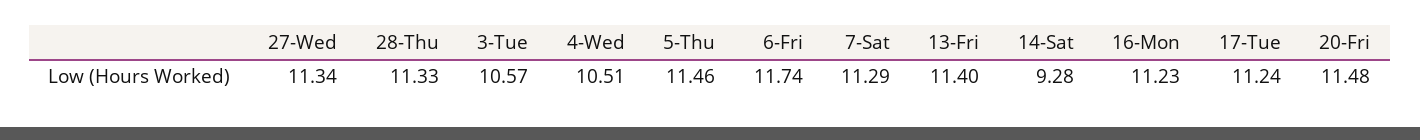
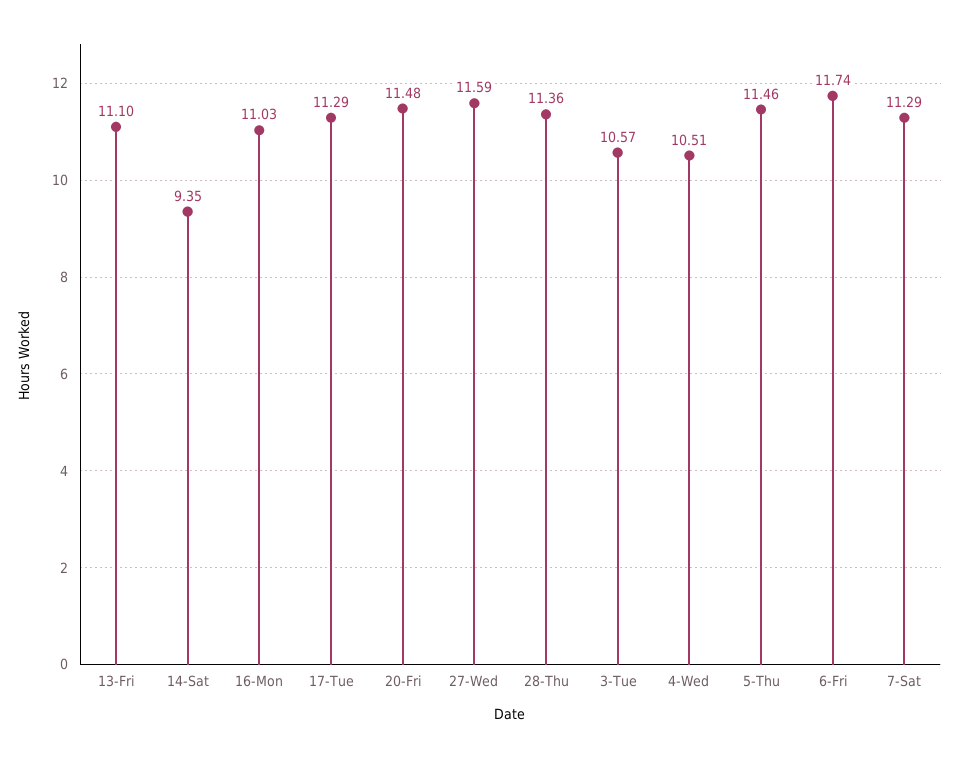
  {
-   "27-Wed": 11.34,
+   "27-Wed": 11.59,
-   "28-Thu": 11.33,
+   "28-Thu": 11.36,
    "3-Tue": 10.57,
    "4-Wed": 10.51,
    "5-Thu": 11.46,
    "6-Fri": 11.74,
    "7-Sat": 11.29,
-   "13-Fri": 11.4,
+   "13-Fri": 11.1,
-   "14-Sat": 9.28,
+   "14-Sat": 9.35,
-   "16-Mon": 11.23,
+   "16-Mon": 11.03,
-   "17-Tue": 11.24,
+   "17-Tue": 11.29,
    "20-Fri": 11.48
  }

